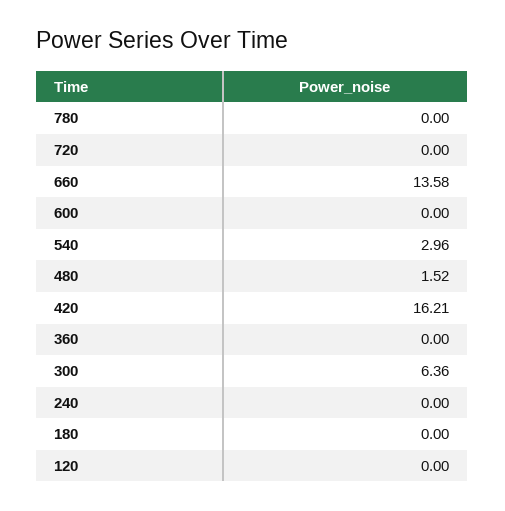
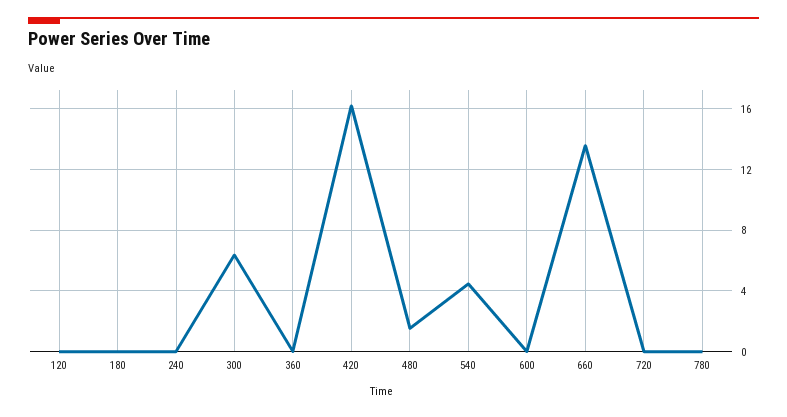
  {
    "780": 0,
    "720": 0,
    "660": 13.58,
    "600": 0,
-   "540": 2.96,
+   "540": 4.5,
    "480": 1.52,
    "420": 16.21,
    "360": 0,
    "300": 6.36,
    "240": 0,
    "180": 0,
    "120": 0
  }

